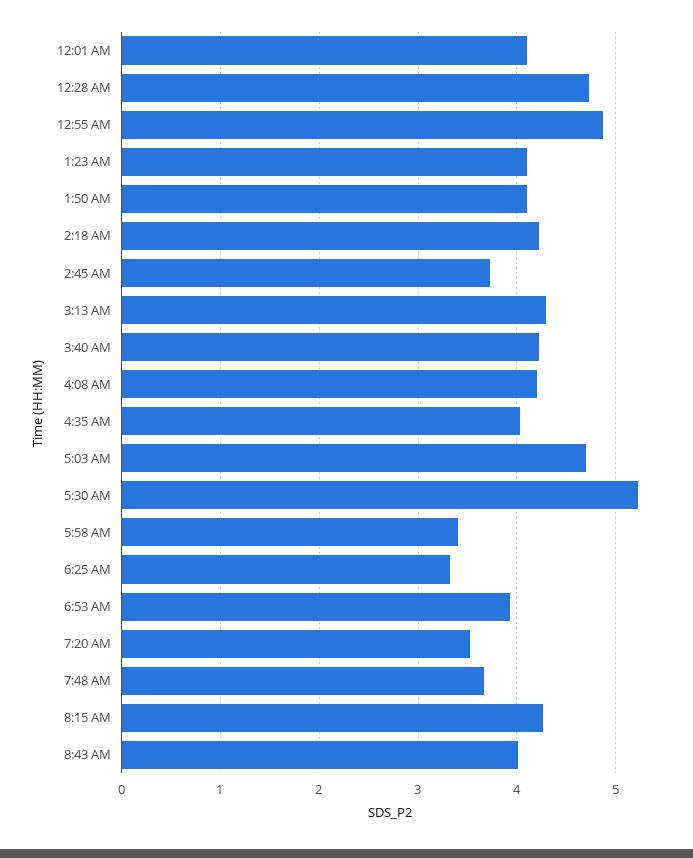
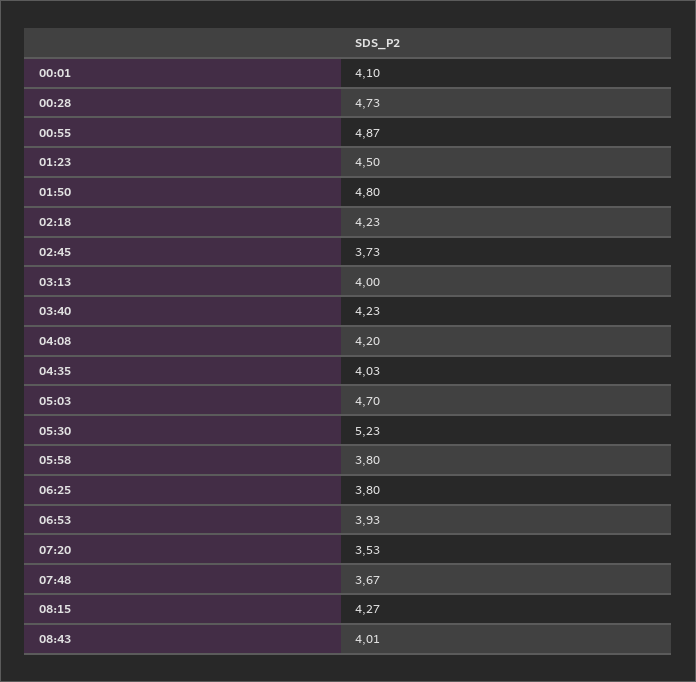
  {
    "12:01 AM": 4.1,
    "12:28 AM": 4.73,
    "12:55 AM": 4.87,
-   "1:23 AM": 4.1,
+   "1:23 AM": 4.5,
-   "1:50 AM": 4.1,
+   "1:50 AM": 4.8,
    "2:18 AM": 4.23,
    "2:45 AM": 3.73,
-   "3:13 AM": 4.3,
+   "3:13 AM": 4,
    "3:40 AM": 4.23,
    "4:08 AM": 4.2,
    "4:35 AM": 4.03,
    "5:03 AM": 4.7,
    "5:30 AM": 5.23,
-   "5:58 AM": 3.4,
+   "5:58 AM": 3.8,
-   "6:25 AM": 3.3,
+   "6:25 AM": 3.8,
    "6:53 AM": 3.93,
    "7:20 AM": 3.53,
    "7:48 AM": 3.67,
    "8:15 AM": 4.27,
    "8:43 AM": 4.01
  }

